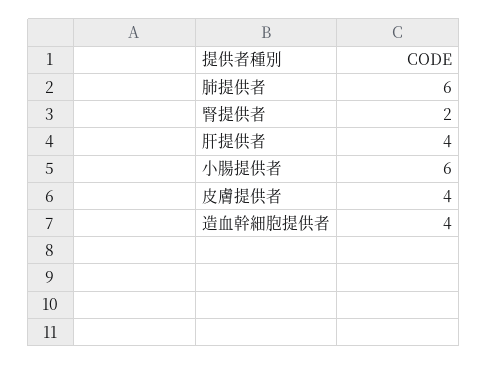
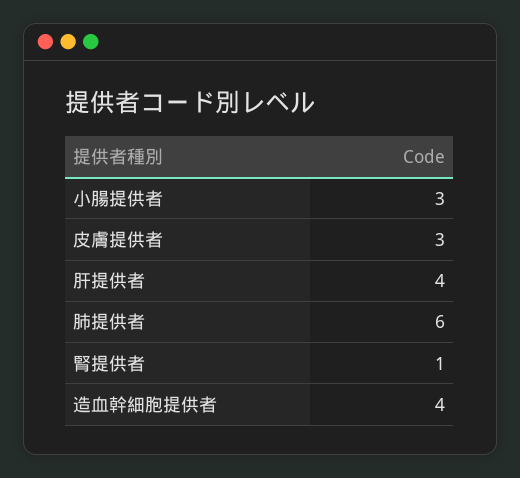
  {
    "肺提供者": 6,
-   "腎提供者": 2,
+   "腎提供者": 1,
    "肝提供者": 4,
-   "小腸提供者": 6,
+   "小腸提供者": 3,
-   "皮膚提供者": 4,
+   "皮膚提供者": 3,
    "造血幹細胞提供者": 4
  }

